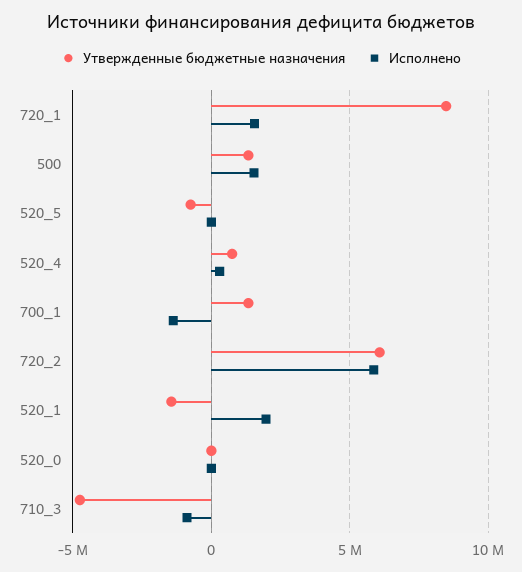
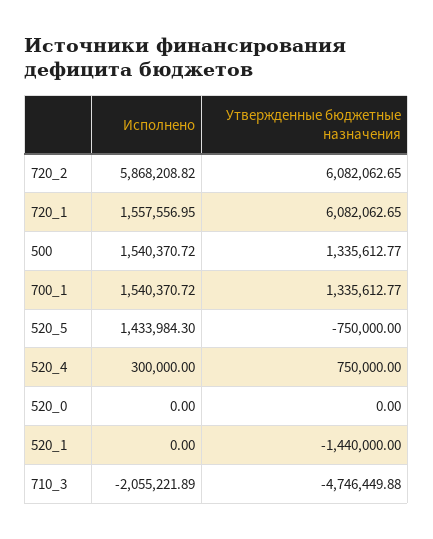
  {
    "Утвержденные бюджетные назначения": {
-     "720_1": 8500000,
+     "720_1": 6082062.65,
      "500": 1335612.77,
      "520_5": -750000,
      "520_4": 750000,
      "700_1": 1335612.77,
      "720_2": 6082062.65,
      "520_1": -1440000,
      "520_0": 0,
      "710_3": -4746449.88
    },
    "Исполнено": {
      "720_1": 1557556.95,
      "500": 1540370.72,
-     "520_5": 0,
+     "520_5": 1433984.3,
      "520_4": 300000,
-     "700_1": -1500000,
+     "700_1": 1540370.72,
      "720_2": 5868208.82,
-     "520_1": 2000000,
+     "520_1": 0,
      "520_0": 0,
-     "710_3": -1000000
+     "710_3": -2055221.89
    }
  }

